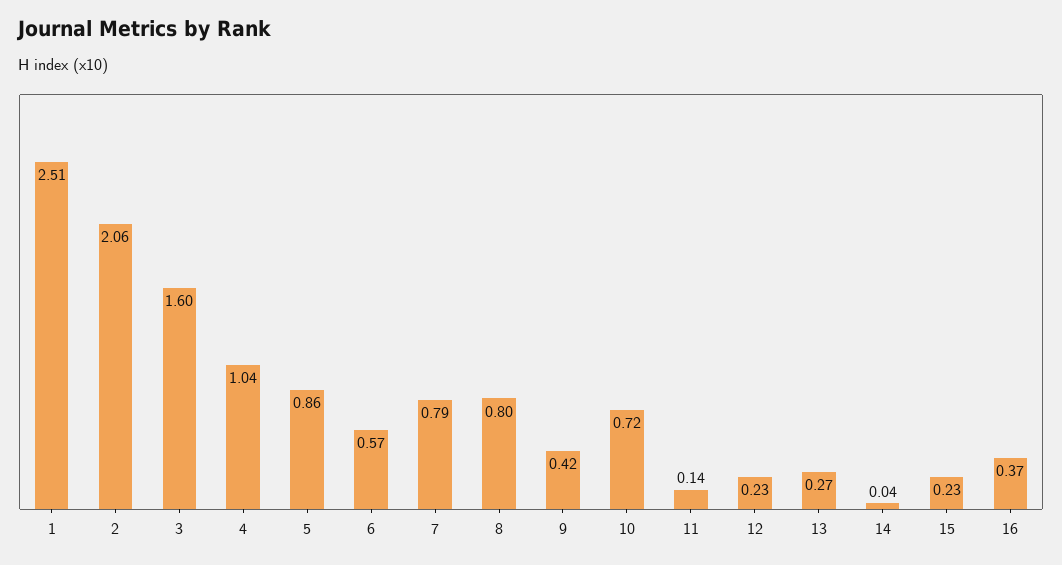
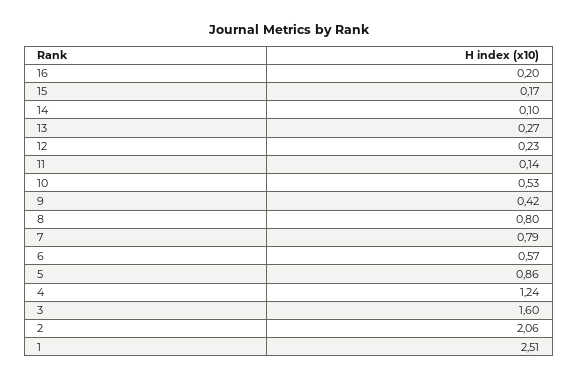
  {
    "1": 2.51,
    "2": 2.06,
    "3": 1.6,
-   "4": 1.04,
+   "4": 1.24,
    "5": 0.86,
    "6": 0.57,
    "7": 0.79,
    "8": 0.8,
    "9": 0.42,
-   "10": 0.72,
+   "10": 0.53,
    "11": 0.14,
    "12": 0.23,
    "13": 0.27,
-   "14": 0.04,
+   "14": 0.1,
-   "15": 0.23,
+   "15": 0.17,
-   "16": 0.37
+   "16": 0.2
  }

